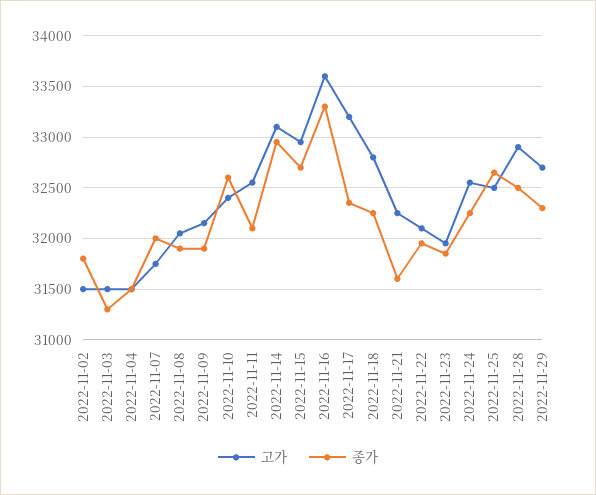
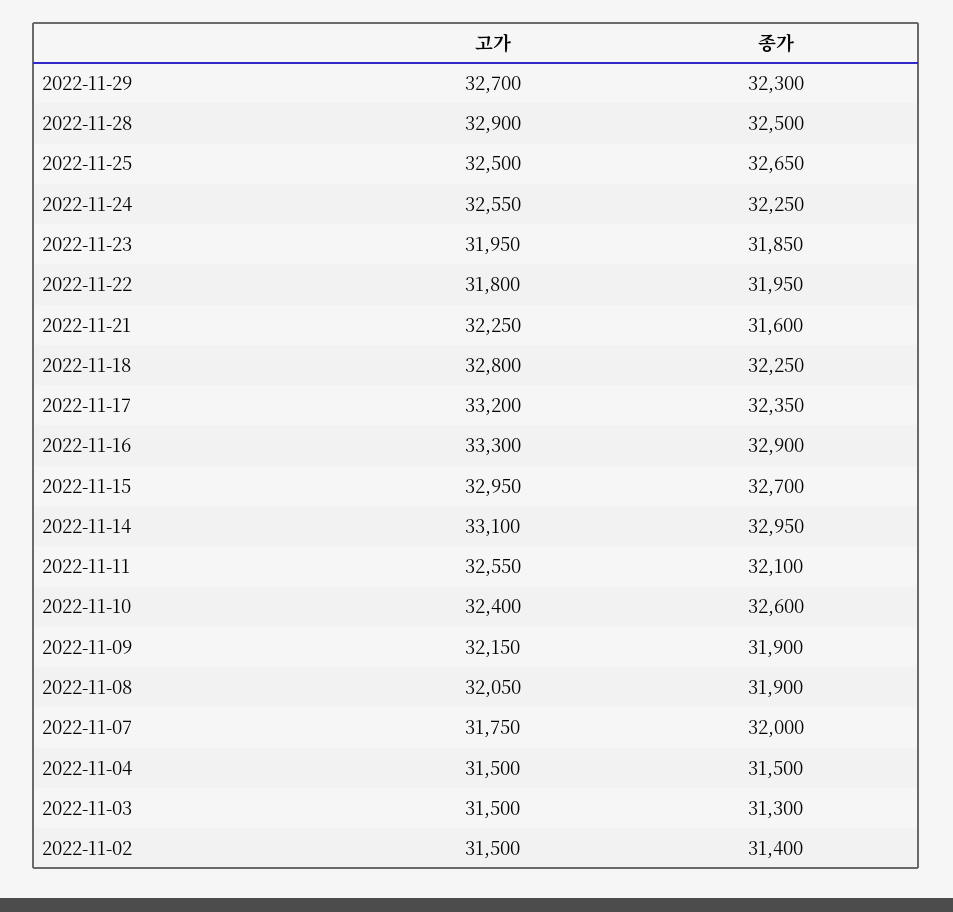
  {
    "고가": {
      "2022-11-02": 31500,
      "2022-11-03": 31500,
      "2022-11-04": 31500,
      "2022-11-07": 31750,
      "2022-11-08": 32050,
      "2022-11-09": 32150,
      "2022-11-10": 32400,
      "2022-11-11": 32550,
      "2022-11-14": 33100,
      "2022-11-15": 32950,
-     "2022-11-16": 33600,
+     "2022-11-16": 33300,
      "2022-11-17": 33200,
      "2022-11-18": 32800,
      "2022-11-21": 32250,
-     "2022-11-22": 32100,
+     "2022-11-22": 31800,
      "2022-11-23": 31950,
      "2022-11-24": 32550,
      "2022-11-25": 32500,
      "2022-11-28": 32900,
      "2022-11-29": 32700
    },
    "종가": {
-     "2022-11-02": 31800,
+     "2022-11-02": 31400,
      "2022-11-03": 31300,
      "2022-11-04": 31500,
      "2022-11-07": 32000,
      "2022-11-08": 31900,
      "2022-11-09": 31900,
      "2022-11-10": 32600,
      "2022-11-11": 32100,
      "2022-11-14": 32950,
      "2022-11-15": 32700,
-     "2022-11-16": 33300,
+     "2022-11-16": 32900,
      "2022-11-17": 32350,
      "2022-11-18": 32250,
      "2022-11-21": 31600,
      "2022-11-22": 31950,
      "2022-11-23": 31850,
      "2022-11-24": 32250,
      "2022-11-25": 32650,
      "2022-11-28": 32500,
      "2022-11-29": 32300
    }
  }

